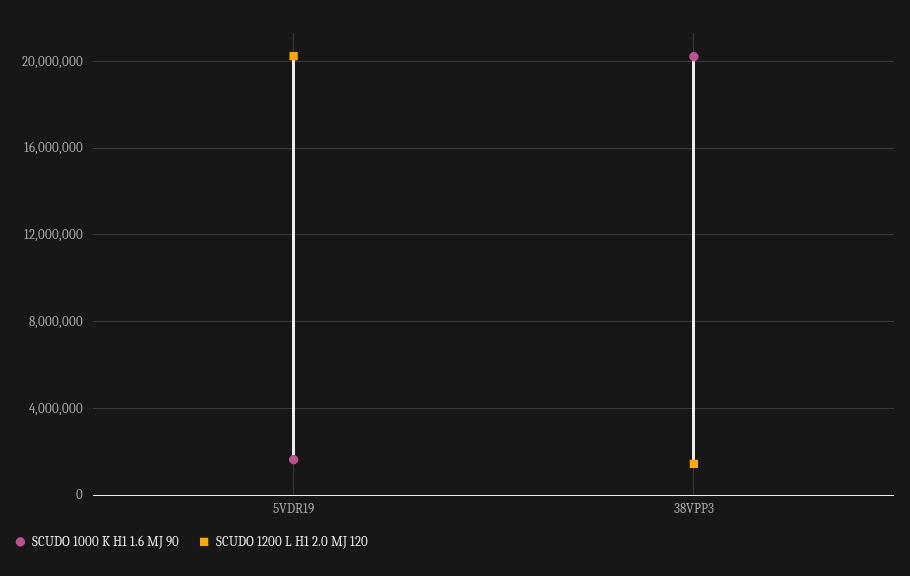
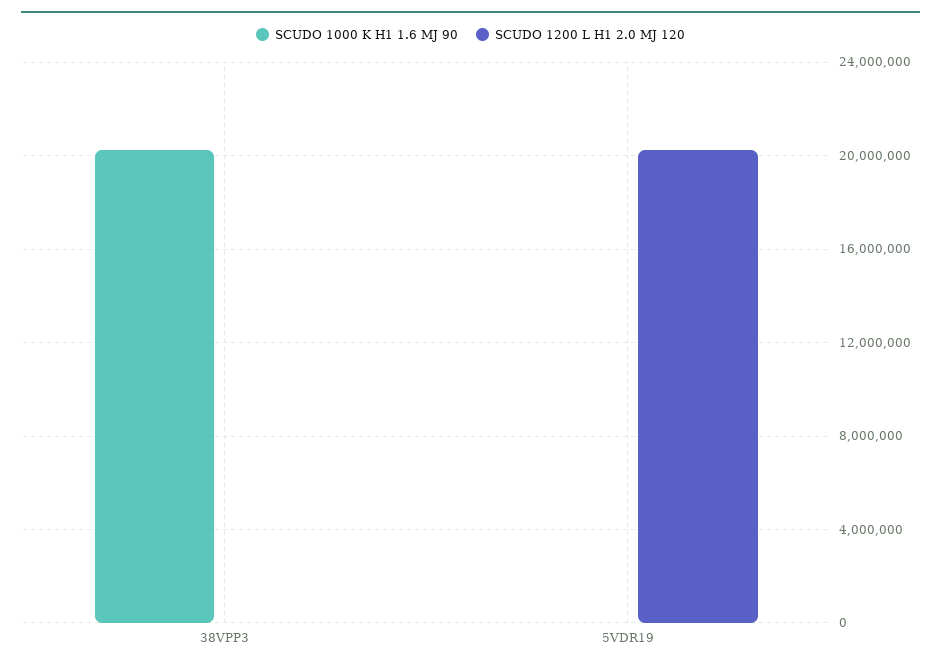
  {
    "SCUDO 1000 K H1 1.6 MJ 90": {
-     "5VDR19": 1500000,
+     "5VDR19": 0,
      "38VPP3": 20000000
    },
    "SCUDO 1200 L H1 2.0 MJ 120": {
      "5VDR19": 20500000,
-     "38VPP3": 1500000
+     "38VPP3": 0
    }
  }

